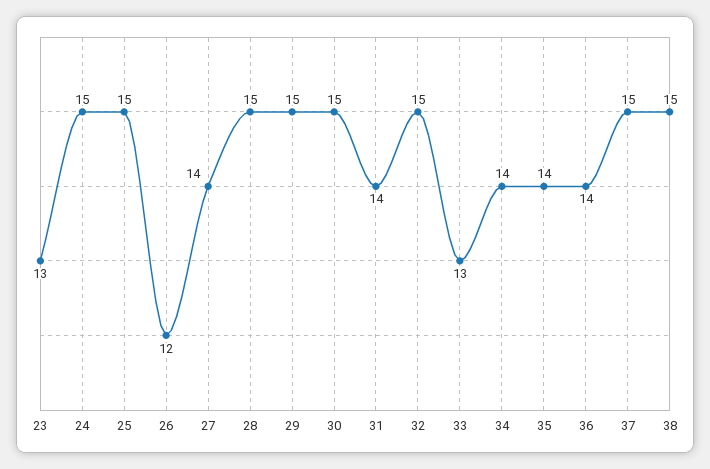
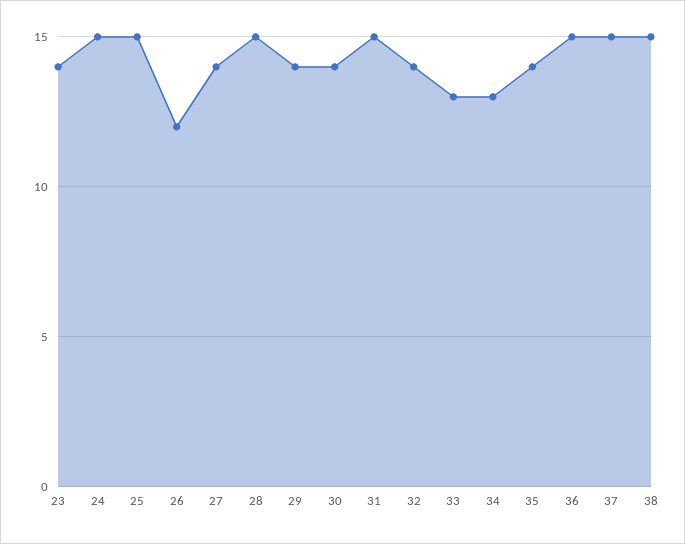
  {
-   "23": 13,
+   "23": 14,
    "24": 15,
    "25": 15,
    "26": 12,
    "27": 14,
    "28": 15,
-   "29": 15,
+   "29": 14,
-   "30": 15,
+   "30": 14,
-   "31": 14,
+   "31": 15,
-   "32": 15,
+   "32": 14,
    "33": 13,
-   "34": 14,
+   "34": 13,
    "35": 14,
-   "36": 14,
+   "36": 15,
    "37": 15,
    "38": 15
  }

